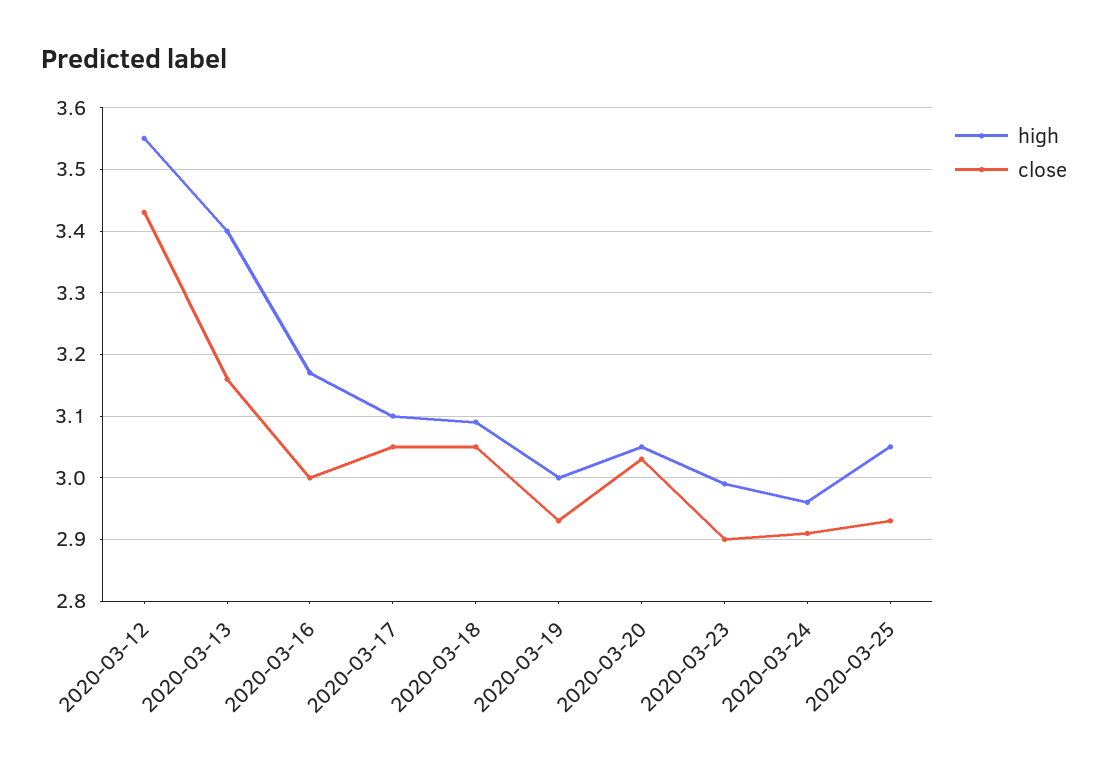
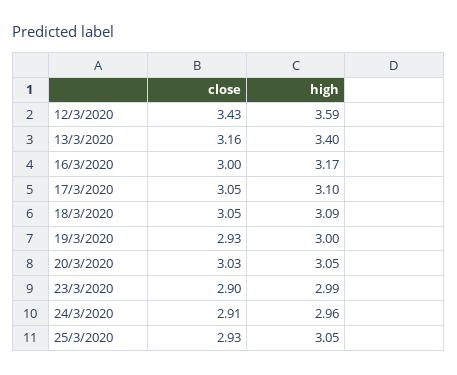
  {
    "high": {
-     "2020-03-12": 3.55,
+     "2020-03-12": 3.59,
      "2020-03-13": 3.4,
      "2020-03-16": 3.17,
      "2020-03-17": 3.1,
      "2020-03-18": 3.09,
      "2020-03-19": 3,
      "2020-03-20": 3.05,
      "2020-03-23": 2.99,
      "2020-03-24": 2.96,
      "2020-03-25": 3.05
    },
    "close": {
      "2020-03-12": 3.43,
      "2020-03-13": 3.16,
      "2020-03-16": 3,
      "2020-03-17": 3.05,
      "2020-03-18": 3.05,
      "2020-03-19": 2.93,
      "2020-03-20": 3.03,
      "2020-03-23": 2.9,
      "2020-03-24": 2.91,
      "2020-03-25": 2.93
    }
  }

